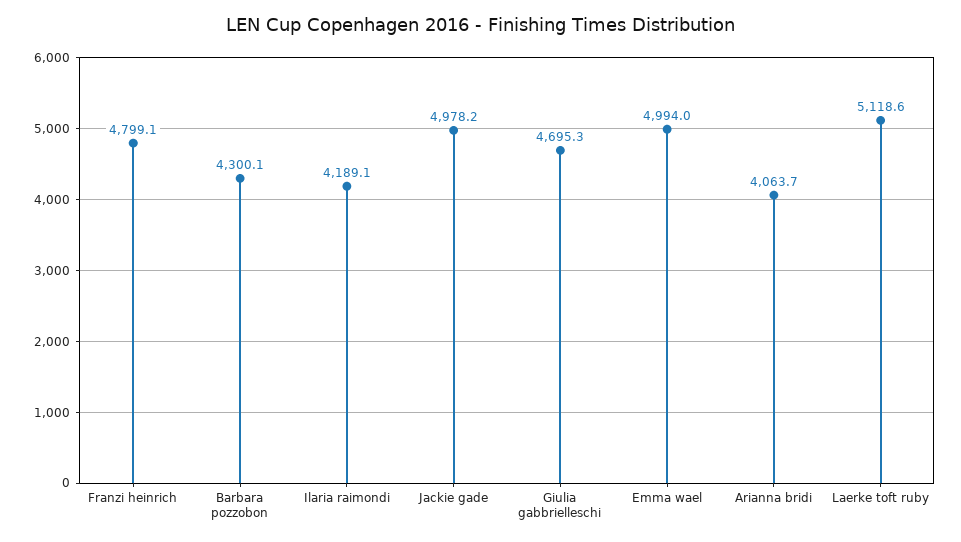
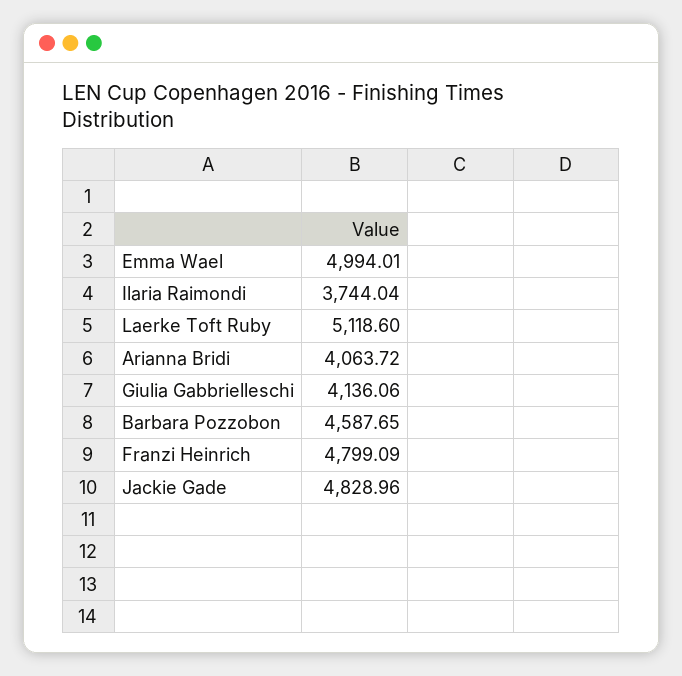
  {
    "Franzi heinrich": 4799.09,
-   "Barbara pozzobon": 4300.1,
+   "Barbara pozzobon": 4587.65,
-   "Ilaria raimondi": 4189.1,
+   "Ilaria raimondi": 3744.04,
-   "Jackie gade": 4978.2,
+   "Jackie gade": 4828.96,
-   "Giulia gabbrielleschi": 4695.3,
+   "Giulia gabbrielleschi": 4136.06,
    "Emma wael": 4994.01,
    "Arianna bridi": 4063.72,
    "Laerke toft ruby": 5118.6
  }

